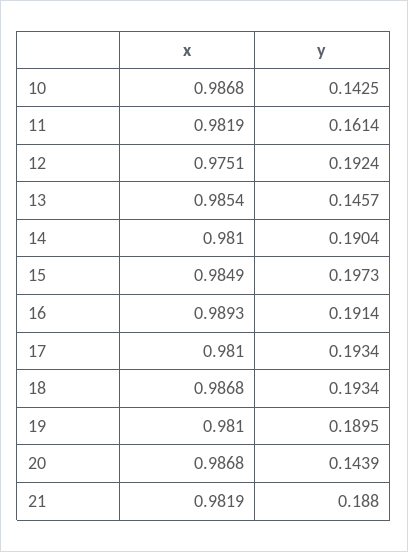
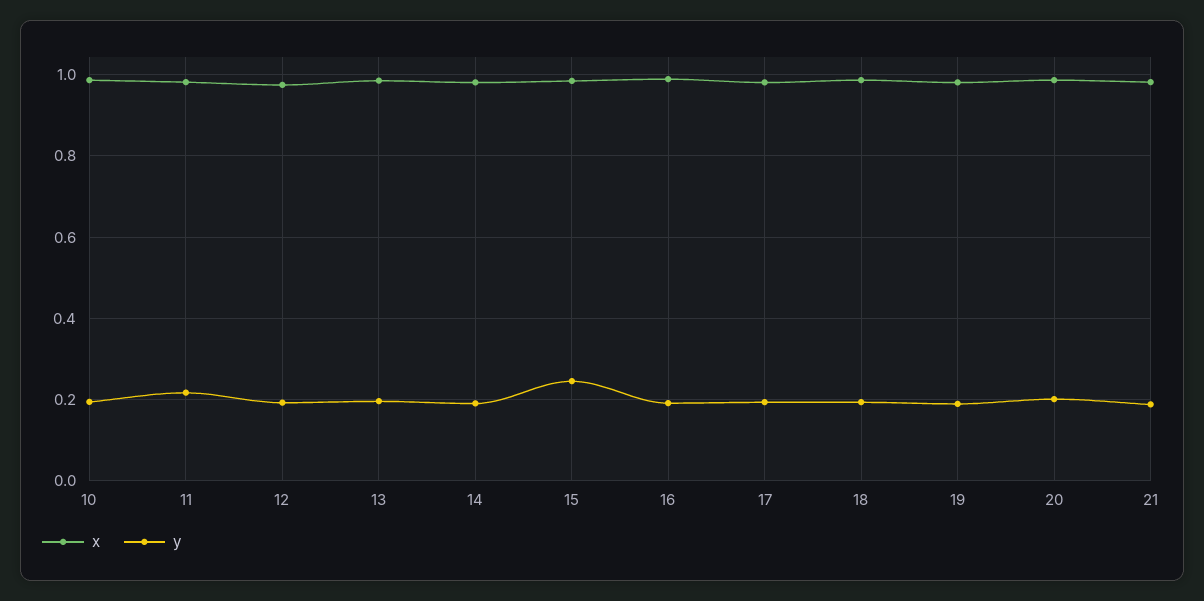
  {
    "x": {
      "10": 0.9868,
      "11": 0.9819,
      "12": 0.9751,
      "13": 0.9854,
      "14": 0.981,
      "15": 0.9849,
      "16": 0.9893,
      "17": 0.981,
      "18": 0.9868,
      "19": 0.981,
      "20": 0.9868,
      "21": 0.9819
    },
    "y": {
-     "10": 0.1425,
+     "10": 0.2,
-     "11": 0.1614,
+     "11": 0.22,
      "12": 0.1924,
-     "13": 0.1457,
+     "13": 0.2,
      "14": 0.1904,
-     "15": 0.1973,
+     "15": 0.24,
      "16": 0.1914,
      "17": 0.1934,
      "18": 0.1934,
      "19": 0.1895,
-     "20": 0.1439,
+     "20": 0.2,
      "21": 0.188
    }
  }

